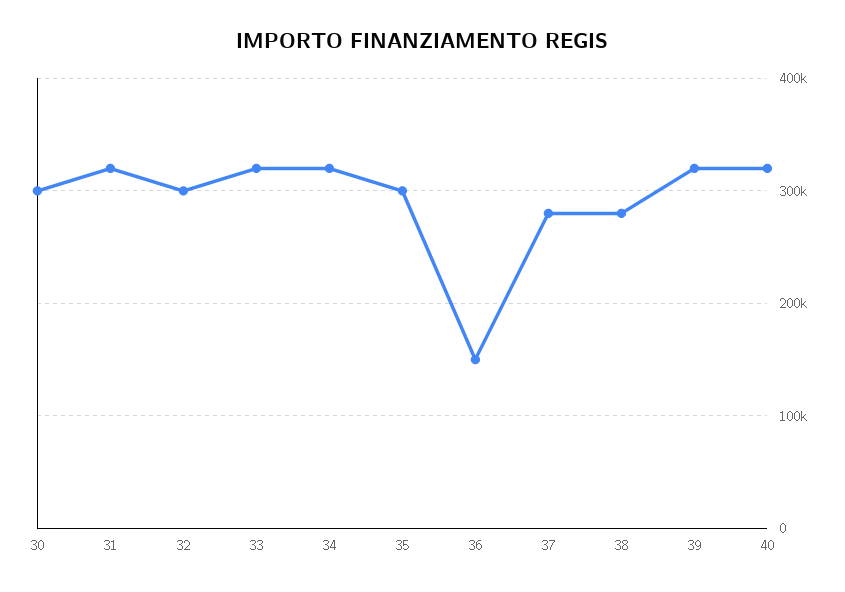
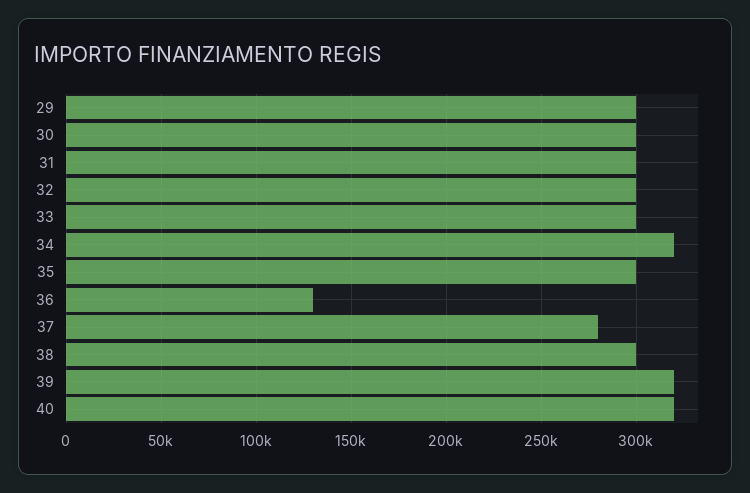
  {
    "30": 300000,
-   "31": 320000,
+   "31": 300000,
    "32": 300000,
-   "33": 320000,
+   "33": 300000,
    "34": 320000,
    "35": 300000,
-   "36": 150000,
+   "36": 130000,
    "37": 280000,
-   "38": 280000,
+   "38": 300000,
    "39": 320000,
-   "40": 320000
+   "40": 320000,
+   "29": 300000
  }

